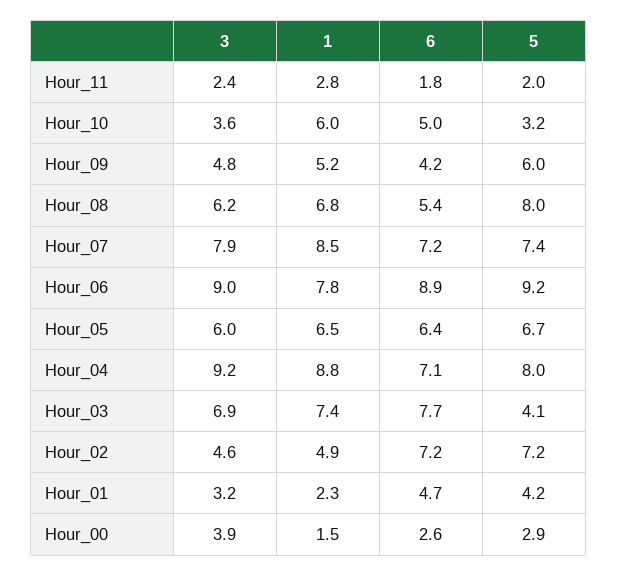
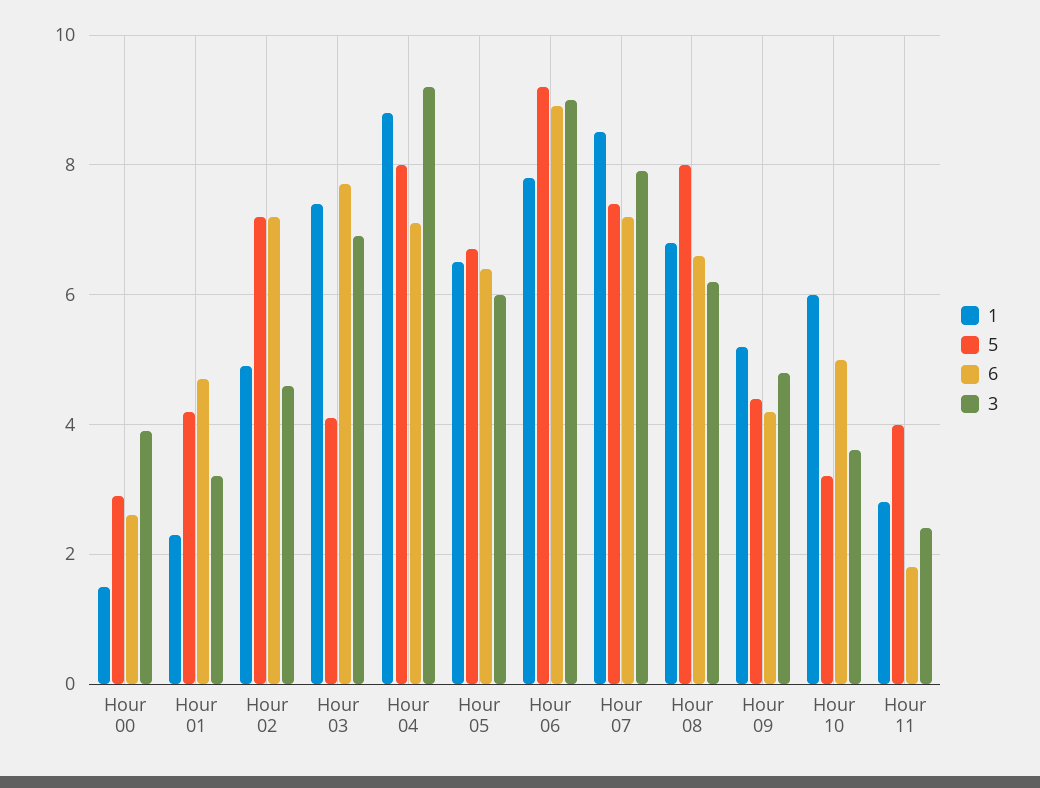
  {
    "3": {
      "Hour_11": 2.4,
      "Hour_10": 3.6,
      "Hour_09": 4.8,
      "Hour_08": 6.2,
      "Hour_07": 7.9,
      "Hour_06": 9,
      "Hour_05": 6,
      "Hour_04": 9.2,
      "Hour_03": 6.9,
      "Hour_02": 4.6,
      "Hour_01": 3.2,
      "Hour_00": 3.9
    },
    "1": {
      "Hour_11": 2.8,
      "Hour_10": 6,
      "Hour_09": 5.2,
      "Hour_08": 6.8,
      "Hour_07": 8.5,
      "Hour_06": 7.8,
      "Hour_05": 6.5,
      "Hour_04": 8.8,
      "Hour_03": 7.4,
      "Hour_02": 4.9,
      "Hour_01": 2.3,
      "Hour_00": 1.5
    },
    "6": {
      "Hour_11": 1.8,
      "Hour_10": 5,
      "Hour_09": 4.2,
-     "Hour_08": 5.4,
+     "Hour_08": 6.5,
      "Hour_07": 7.2,
      "Hour_06": 8.9,
      "Hour_05": 6.4,
      "Hour_04": 7.1,
      "Hour_03": 7.7,
      "Hour_02": 7.2,
      "Hour_01": 4.7,
      "Hour_00": 2.6
    },
    "5": {
-     "Hour_11": 2,
+     "Hour_11": 4,
      "Hour_10": 3.2,
-     "Hour_09": 6,
+     "Hour_09": 4.5,
      "Hour_08": 8,
      "Hour_07": 7.4,
      "Hour_06": 9.2,
      "Hour_05": 6.7,
      "Hour_04": 8,
      "Hour_03": 4.1,
      "Hour_02": 7.2,
      "Hour_01": 4.2,
      "Hour_00": 2.9
    }
  }

